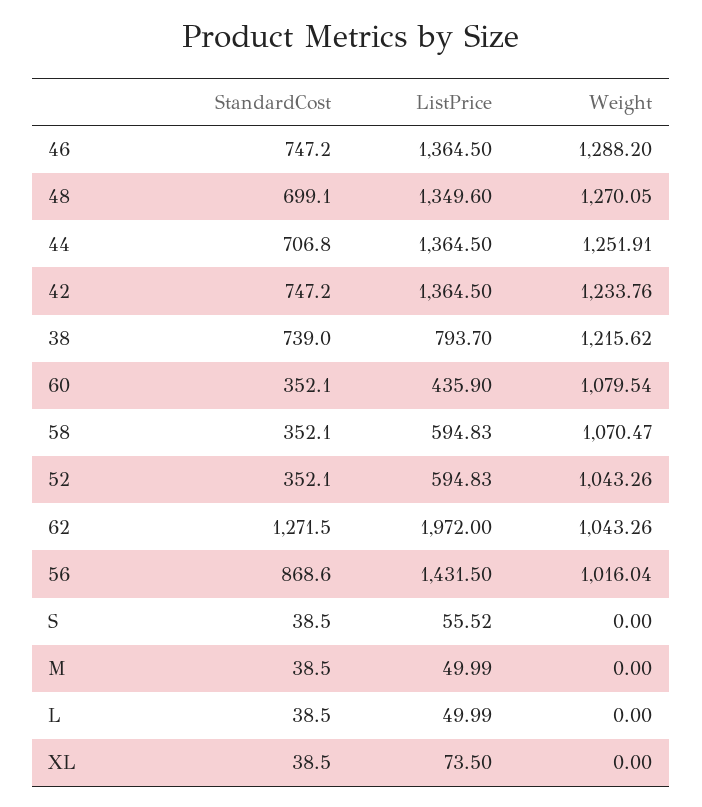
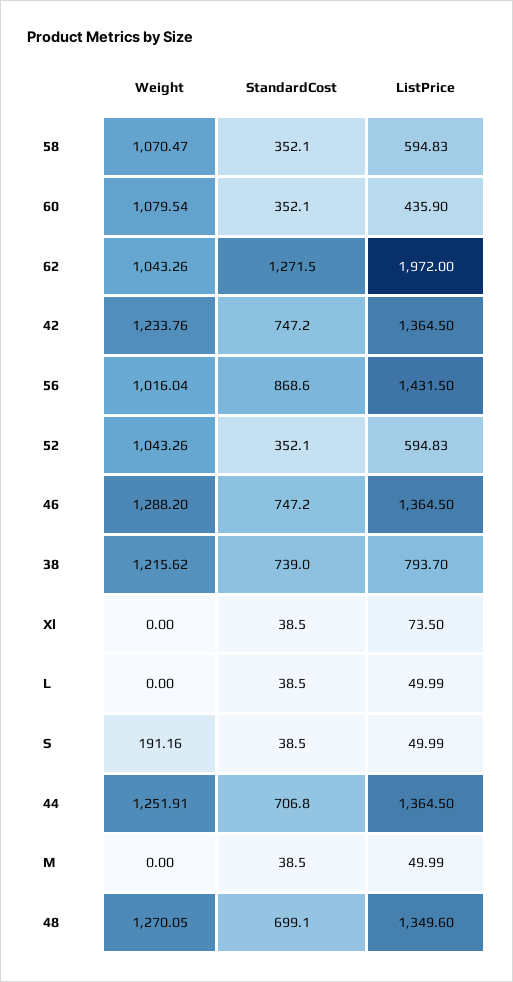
  {
    "StandardCost": {
      "46": 747.2,
      "48": 699.1,
      "44": 706.8,
      "42": 747.2,
      "38": 739,
      "60": 352.1,
      "58": 352.1,
      "52": 352.1,
      "62": 1271.5,
      "56": 868.6,
      "S": 38.5,
      "M": 38.5,
      "L": 38.5,
      "XL": 38.5
    },
    "ListPrice": {
      "46": 1364.5,
      "48": 1349.6,
      "44": 1364.5,
      "42": 1364.5,
      "38": 793.7,
      "60": 435.9,
      "58": 594.83,
      "52": 594.83,
      "62": 1972,
      "56": 1431.5,
-     "S": 55.52,
+     "S": 49.99,
      "M": 49.99,
      "L": 49.99,
      "XL": 73.5
    },
    "Weight": {
      "46": 1288.2,
      "48": 1270.05,
      "44": 1251.91,
      "42": 1233.76,
      "38": 1215.62,
      "60": 1079.54,
      "58": 1070.47,
      "52": 1043.26,
      "62": 1043.26,
      "56": 1016.04,
-     "S": 0,
+     "S": 191.16,
      "M": 0,
      "L": 0,
      "XL": 0
    }
  }

